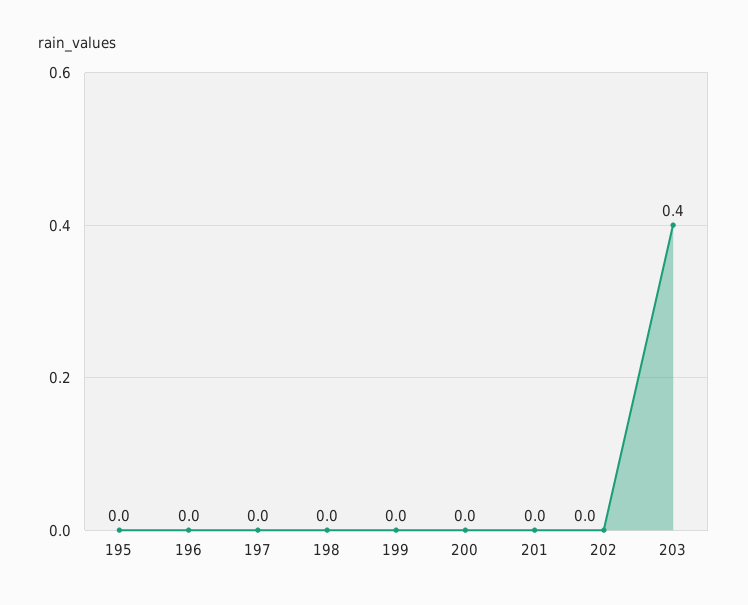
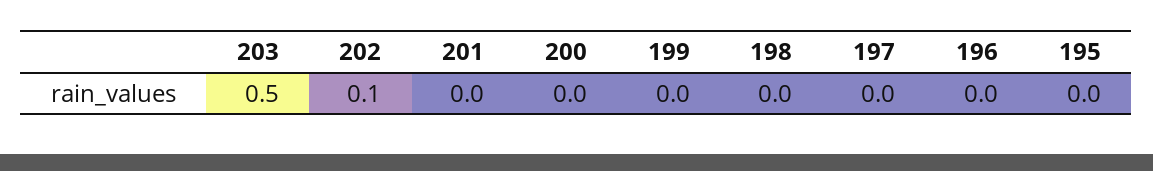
  {
    "195": 0,
    "196": 0,
    "197": 0,
    "198": 0,
    "199": 0,
    "200": 0,
    "201": 0,
-   "202": 0,
+   "202": 0.1,
-   "203": 0.4
+   "203": 0.5
  }

